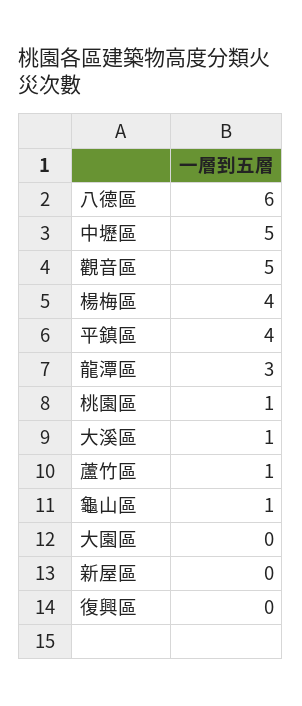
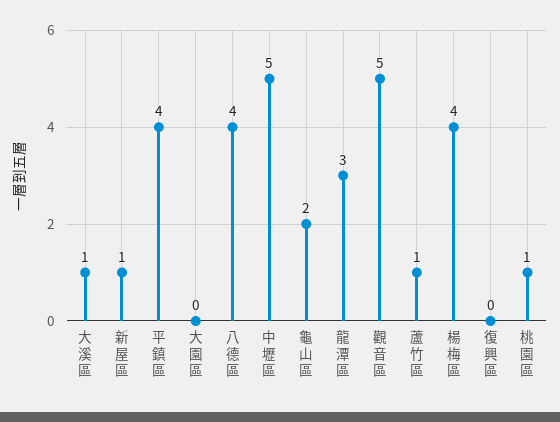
  {
-   "八德區": 6,
+   "八德區": 4,
    "中壢區": 5,
    "觀音區": 5,
    "楊梅區": 4,
    "平鎮區": 4,
    "龍潭區": 3,
    "桃園區": 1,
    "大溪區": 1,
    "蘆竹區": 1,
-   "龜山區": 1,
+   "龜山區": 2,
    "大園區": 0,
-   "新屋區": 0,
+   "新屋區": 1,
    "復興區": 0
  }

